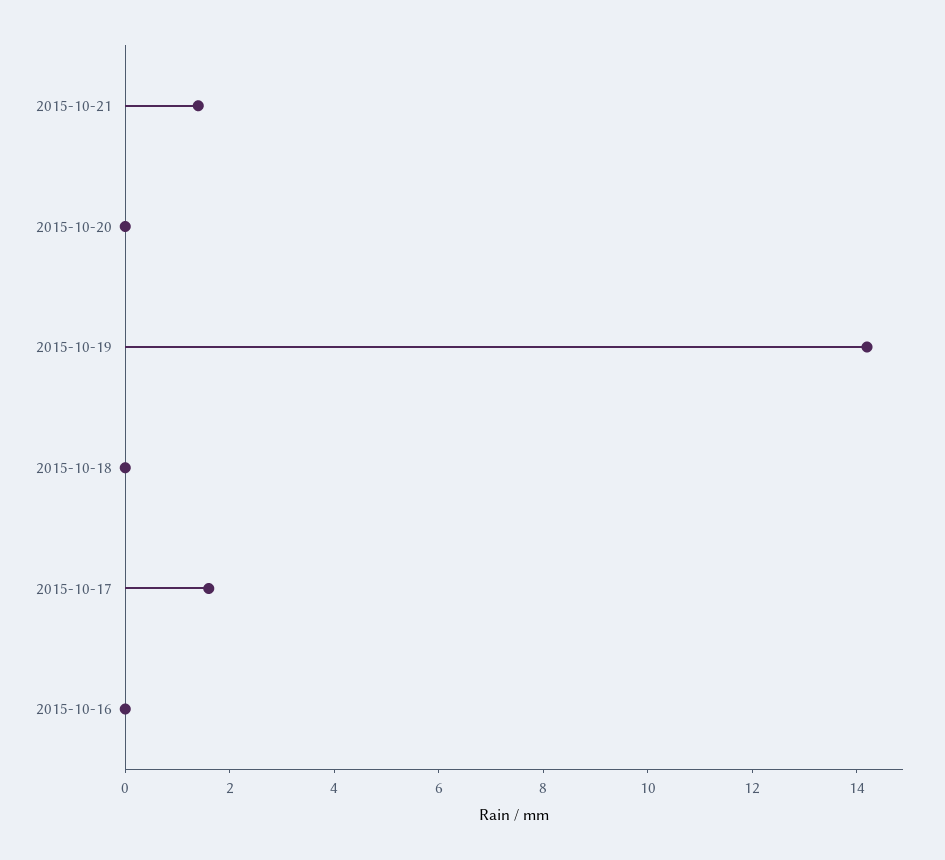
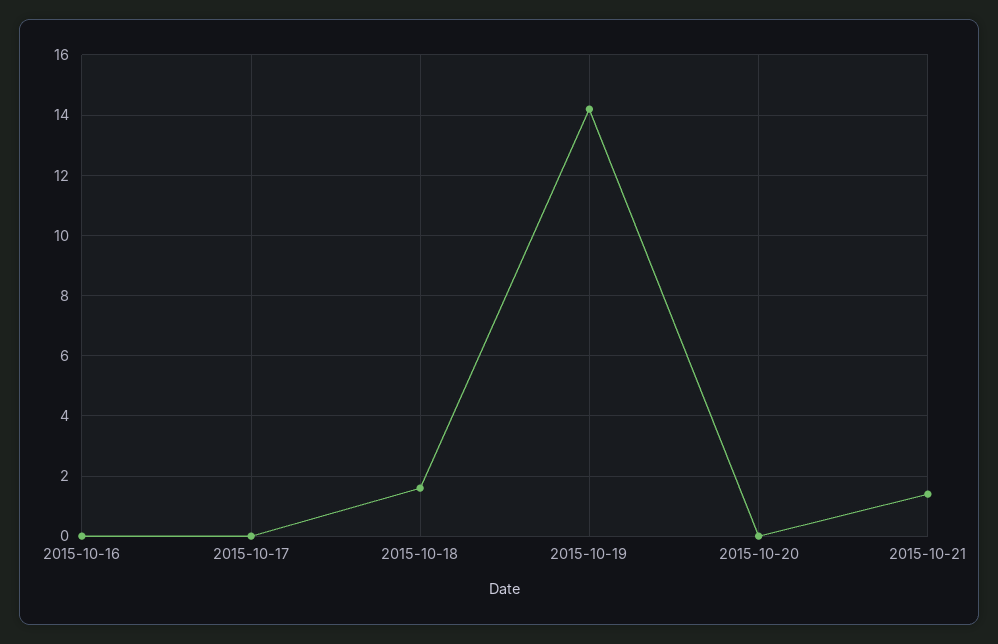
  {
    "2015-10-21": 1.5,
    "2015-10-20": 0,
    "2015-10-19": 14,
-   "2015-10-18": 0,
+   "2015-10-18": 1.5,
-   "2015-10-17": 1.5,
+   "2015-10-17": 0,
    "2015-10-16": 0
  }

